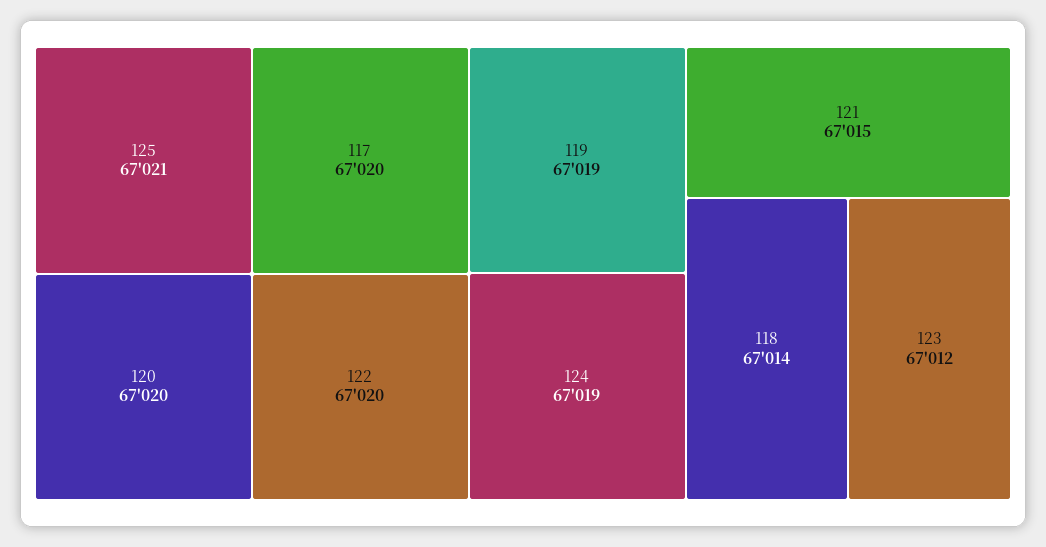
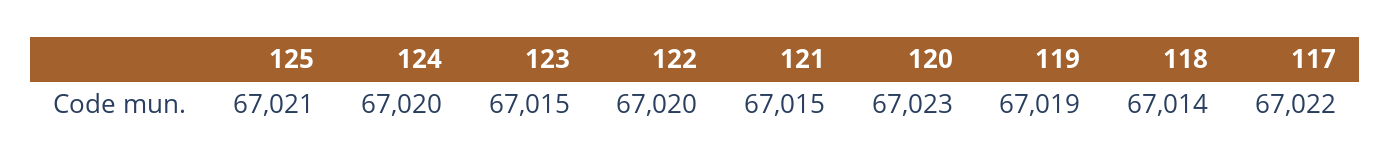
  {
    "125": 67021,
-   "117": 67020,
+   "117": 67022,
-   "120": 67020,
+   "120": 67023,
    "122": 67020,
    "119": 67019,
-   "124": 67019,
+   "124": 67020,
    "121": 67015,
    "118": 67014,
-   "123": 67012
+   "123": 67015
  }

